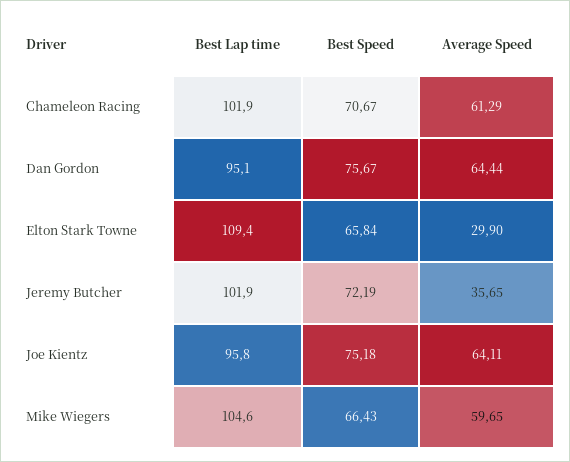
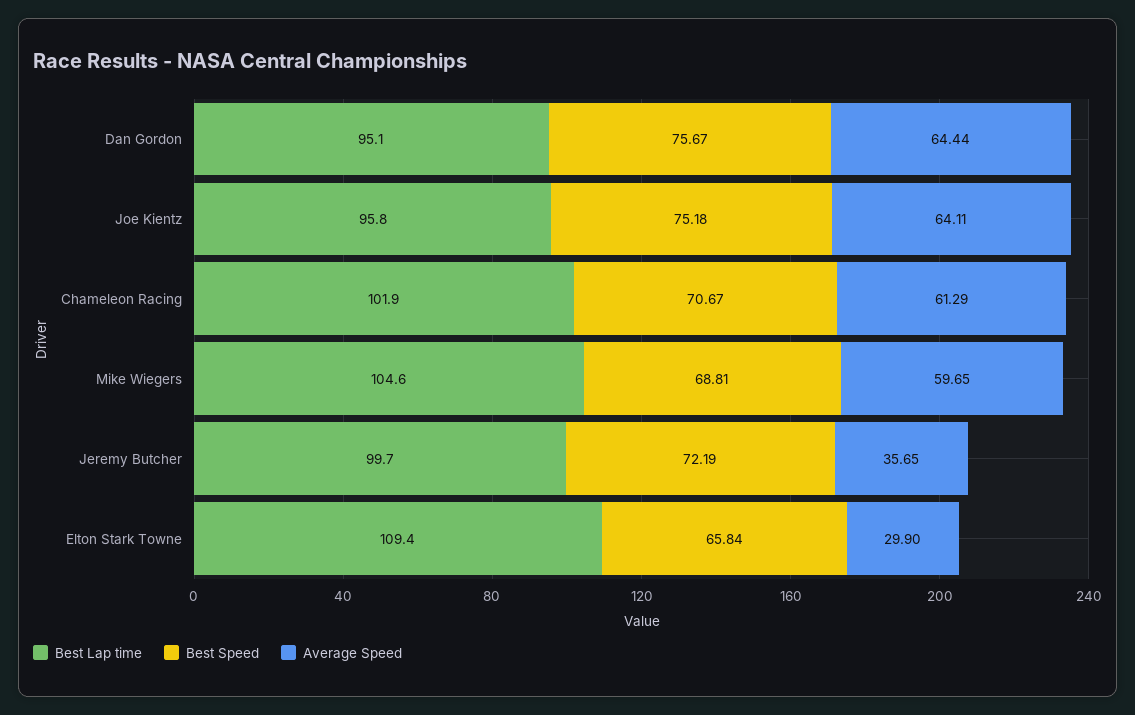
  {
    "Best Lap time": {
      "Chameleon Racing": 101.9,
      "Dan Gordon": 95.1,
      "Elton Stark Towne": 109.4,
-     "Jeremy Butcher": 101.9,
+     "Jeremy Butcher": 99.7,
      "Joe Kientz": 95.8,
      "Mike Wiegers": 104.6
    },
    "Best Speed": {
      "Chameleon Racing": 70.67,
      "Dan Gordon": 75.67,
      "Elton Stark Towne": 65.84,
      "Jeremy Butcher": 72.19,
      "Joe Kientz": 75.18,
-     "Mike Wiegers": 66.43
+     "Mike Wiegers": 68.81
    },
    "Average Speed": {
      "Chameleon Racing": 61.29,
      "Dan Gordon": 64.44,
      "Elton Stark Towne": 29.9,
      "Jeremy Butcher": 35.65,
      "Joe Kientz": 64.11,
      "Mike Wiegers": 59.65
    }
  }

